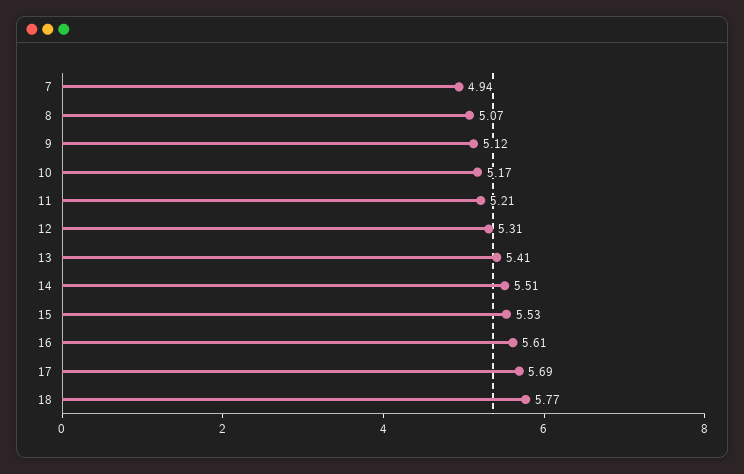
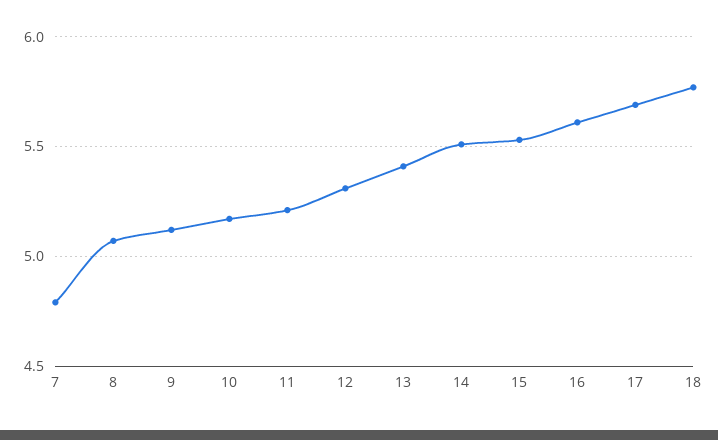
  {
-   "7": 4.94,
+   "7": 4.8,
    "8": 5.07,
    "9": 5.12,
    "10": 5.17,
    "11": 5.21,
    "12": 5.31,
    "13": 5.41,
    "14": 5.51,
    "15": 5.53,
    "16": 5.61,
    "17": 5.69,
    "18": 5.77
  }

